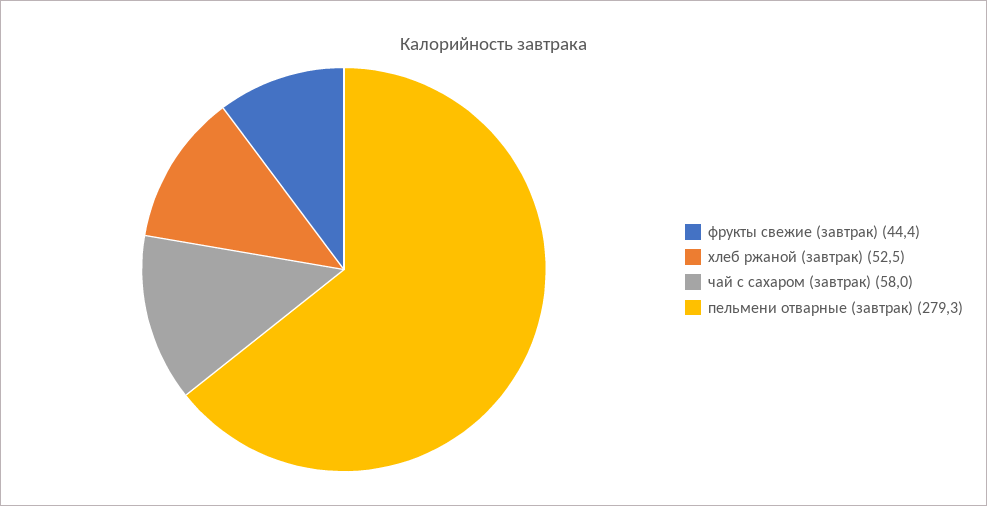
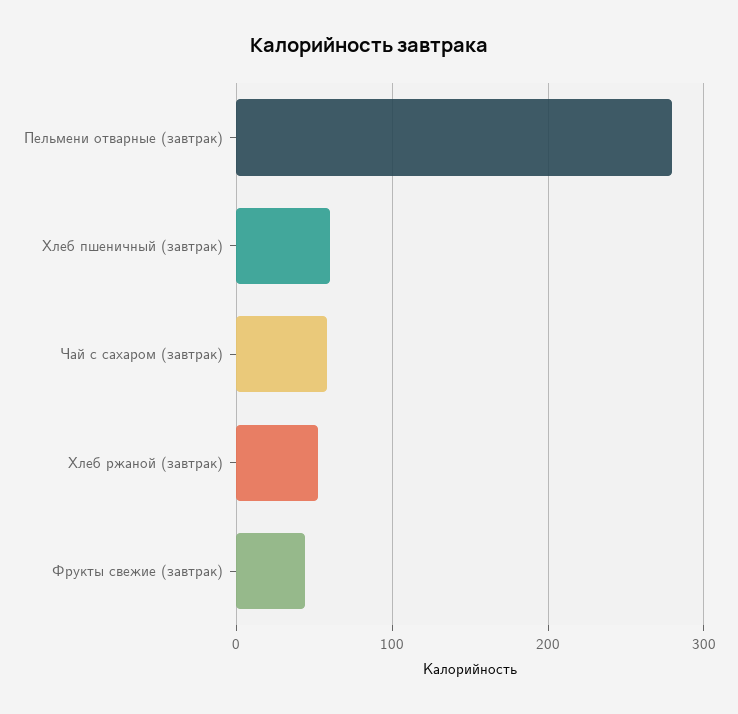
  {
    "фрукты свежие (завтрак)": 44.4,
    "хлеб ржаной (завтрак)": 52.5,
    "чай с сахаром (завтрак)": 58,
-   "пельмени отварные (завтрак)": 279.3
+   "пельмени отварные (завтрак)": 279.3,
+   "Хлеб пшеничный (завтрак)": 60
  }

